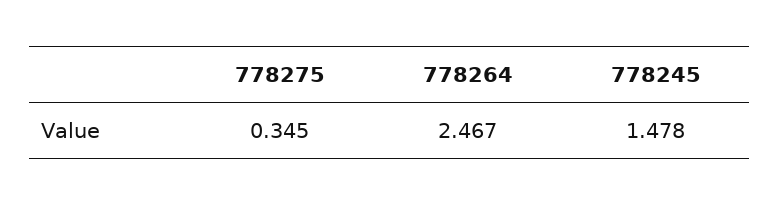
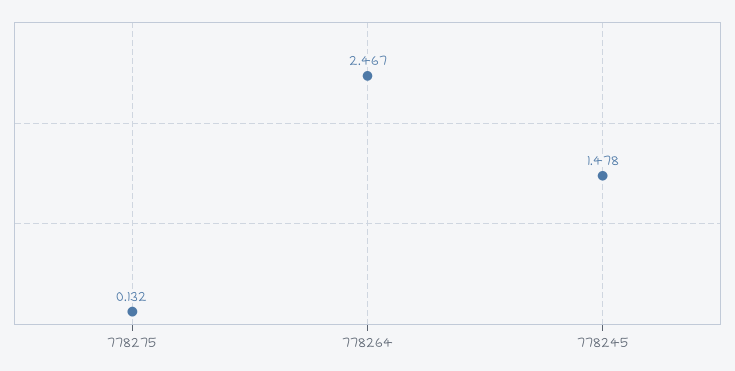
  {
-   "778275": 0.345,
+   "778275": 0.132,
    "778264": 2.467,
    "778245": 1.478
  }

